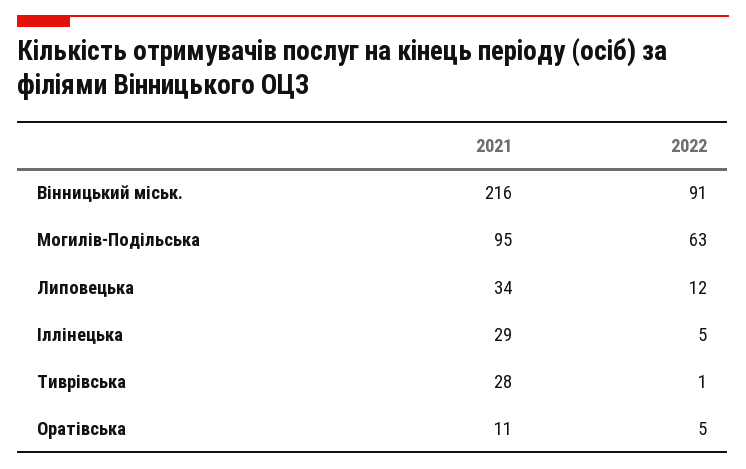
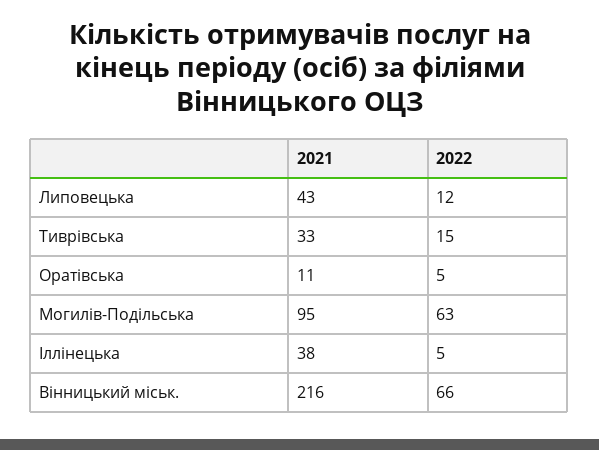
  {
    "2021": {
      "Вінницький міськ.": 216,
      "Могилів-Подільська": 95,
-     "Липовецька": 34,
+     "Липовецька": 43,
-     "Іллінецька": 29,
+     "Іллінецька": 38,
-     "Тиврівська": 28,
+     "Тиврівська": 33,
      "Оратівська": 11
    },
    "2022": {
-     "Вінницький міськ.": 91,
+     "Вінницький міськ.": 66,
      "Могилів-Подільська": 63,
      "Липовецька": 12,
      "Іллінецька": 5,
-     "Тиврівська": 1,
+     "Тиврівська": 15,
      "Оратівська": 5
    }
  }

